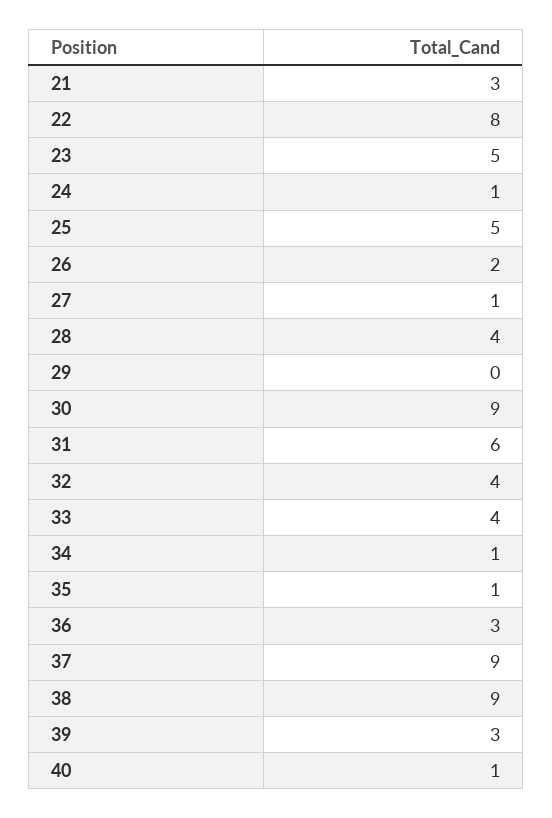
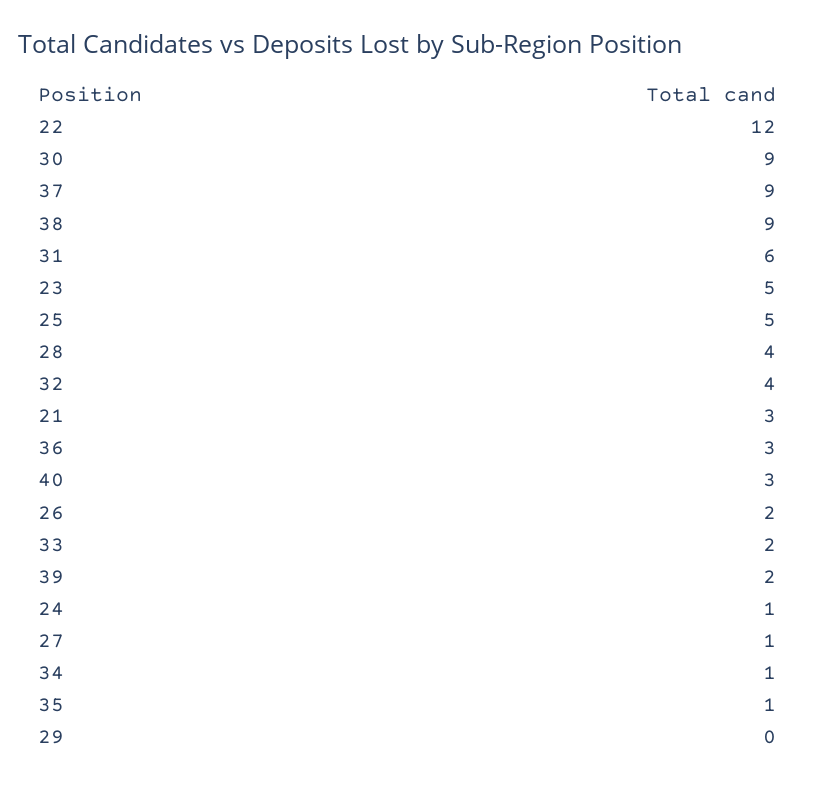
  {
    "21": 3,
-   "22": 8,
+   "22": 12,
    "23": 5,
    "24": 1,
    "25": 5,
    "26": 2,
    "27": 1,
    "28": 4,
    "29": 0,
    "30": 9,
    "31": 6,
    "32": 4,
-   "33": 4,
+   "33": 2,
    "34": 1,
    "35": 1,
    "36": 3,
    "37": 9,
    "38": 9,
-   "39": 3,
+   "39": 2,
-   "40": 1
+   "40": 3
  }

